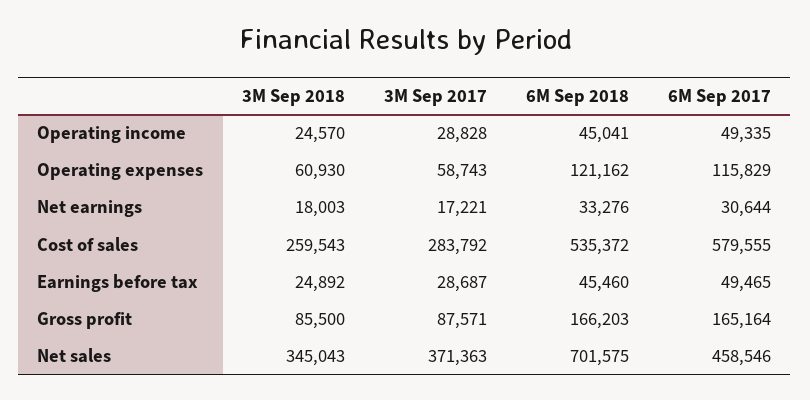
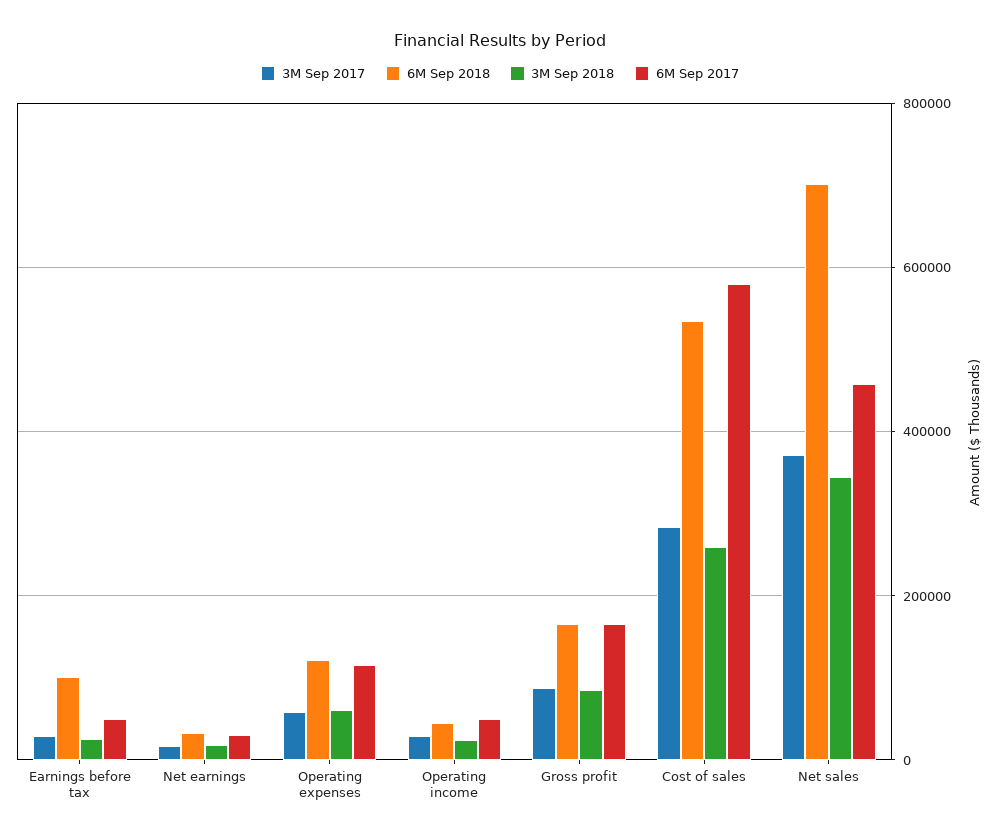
  {
    "3M Sep 2018": {
      "Operating income": 24570,
      "Operating expenses": 60930,
      "Net earnings": 18003,
      "Cost of sales": 259543,
      "Earnings before tax": 24892,
      "Gross profit": 85500,
      "Net sales": 345043
    },
    "3M Sep 2017": {
      "Operating income": 28828,
      "Operating expenses": 58743,
      "Net earnings": 17221,
      "Cost of sales": 283792,
      "Earnings before tax": 28687,
      "Gross profit": 87571,
      "Net sales": 371363
    },
    "6M Sep 2018": {
      "Operating income": 45041,
      "Operating expenses": 121162,
      "Net earnings": 33276,
      "Cost of sales": 535372,
-     "Earnings before tax": 45460,
+     "Earnings before tax": 100000,
      "Gross profit": 166203,
      "Net sales": 701575
    },
    "6M Sep 2017": {
      "Operating income": 49335,
      "Operating expenses": 115829,
      "Net earnings": 30644,
      "Cost of sales": 579555,
      "Earnings before tax": 49465,
      "Gross profit": 165164,
      "Net sales": 458546
    }
  }

